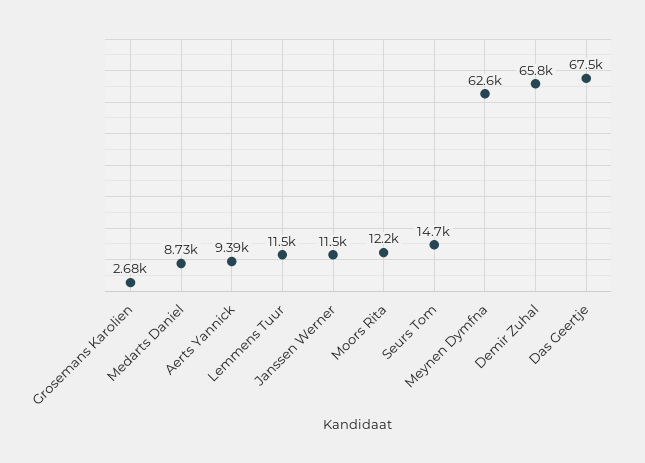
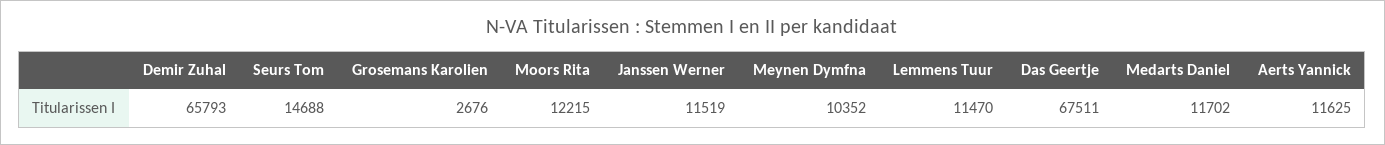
  {
    "Grosemans Karolien": 2676,
-   "Medarts Daniel": 8730,
+   "Medarts Daniel": 11702,
-   "Aerts Yannick": 9390,
+   "Aerts Yannick": 11625,
    "Lemmens Tuur": 11470,
    "Janssen Werner": 11519,
    "Moors Rita": 12215,
    "Seurs Tom": 14688,
-   "Meynen Dymfna": 62600,
+   "Meynen Dymfna": 10352,
    "Demir Zuhal": 65793,
    "Das Geertje": 67511
  }

